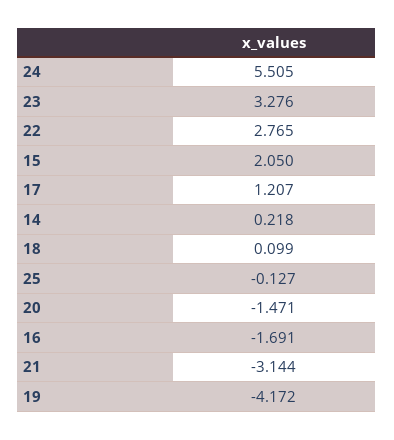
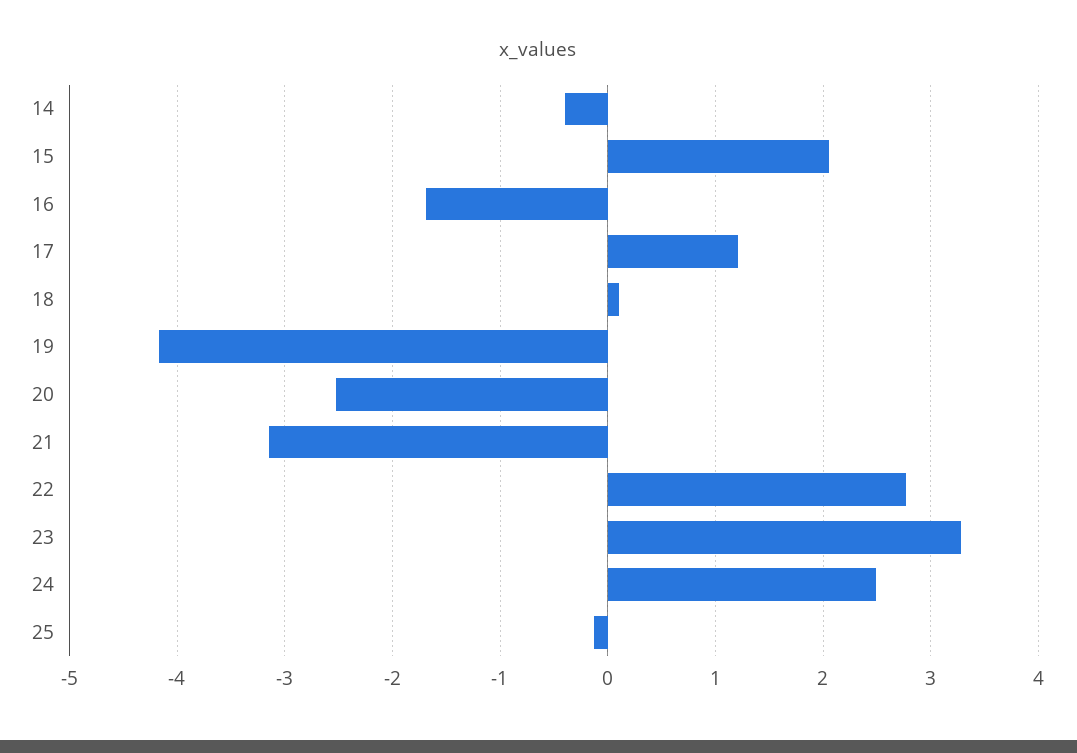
  {
-   "24": 5.505,
+   "24": 2.5,
    "23": 3.276,
    "22": 2.765,
    "15": 2.05,
    "17": 1.207,
-   "14": 0.218,
+   "14": -0.4,
    "18": 0.099,
    "25": -0.127,
-   "20": -1.471,
+   "20": -2.5,
    "16": -1.691,
    "21": -3.144,
    "19": -4.172
  }

